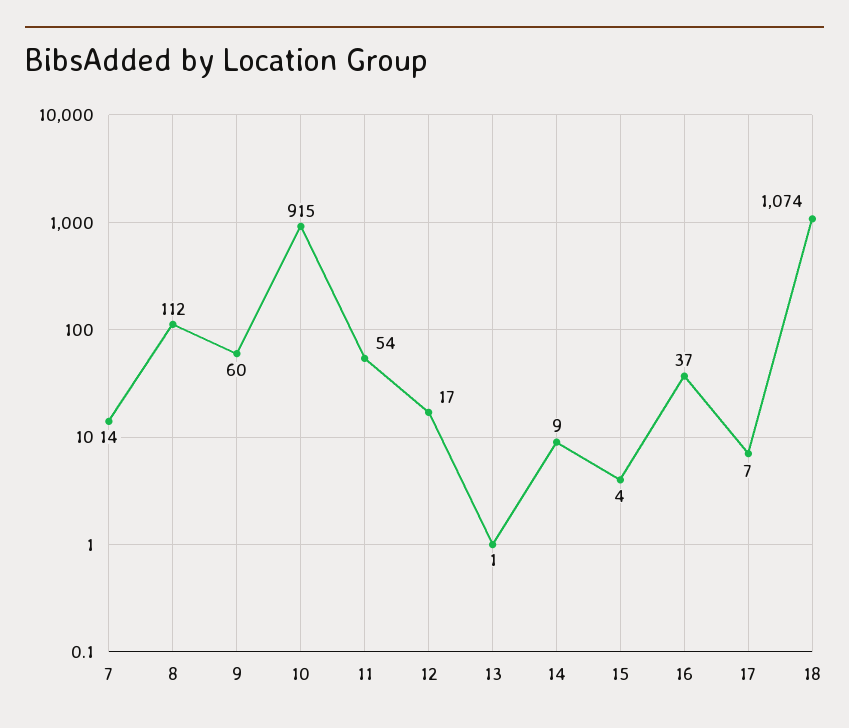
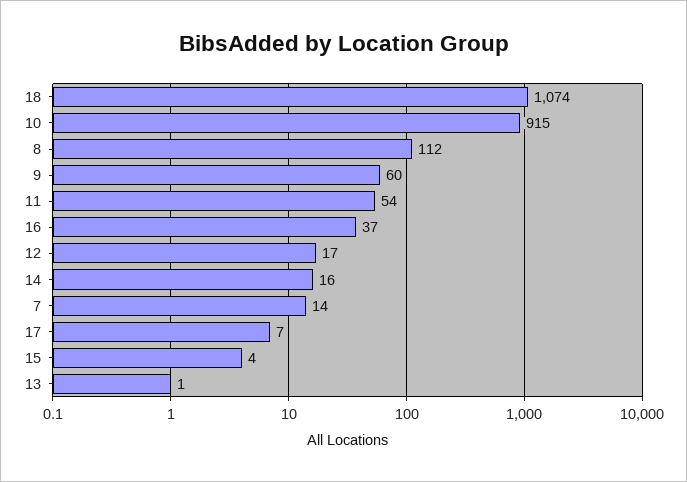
  {
    "7": 14,
    "8": 112,
    "9": 60,
    "10": 915,
    "11": 54,
    "12": 17,
    "13": 1,
-   "14": 9,
+   "14": 16,
    "15": 4,
    "16": 37,
    "17": 7,
    "18": 1074
  }

